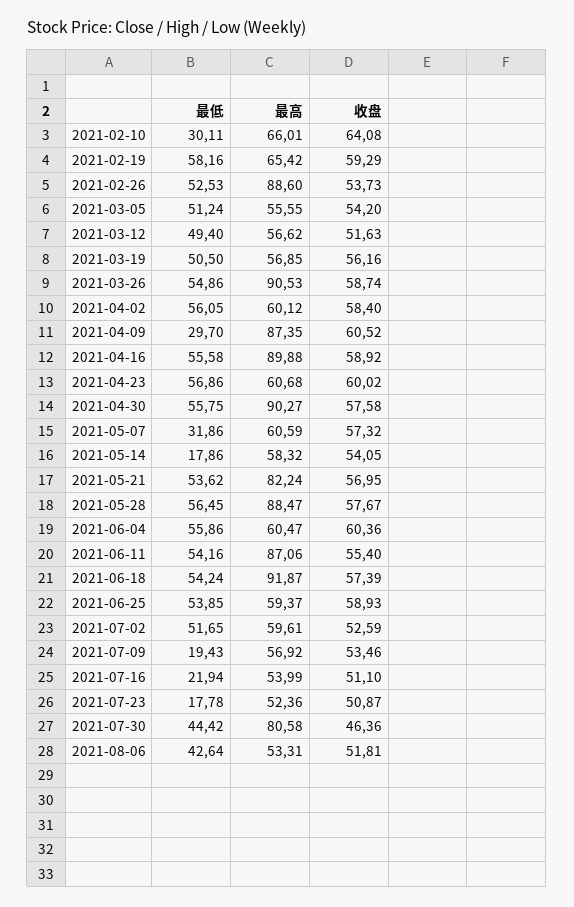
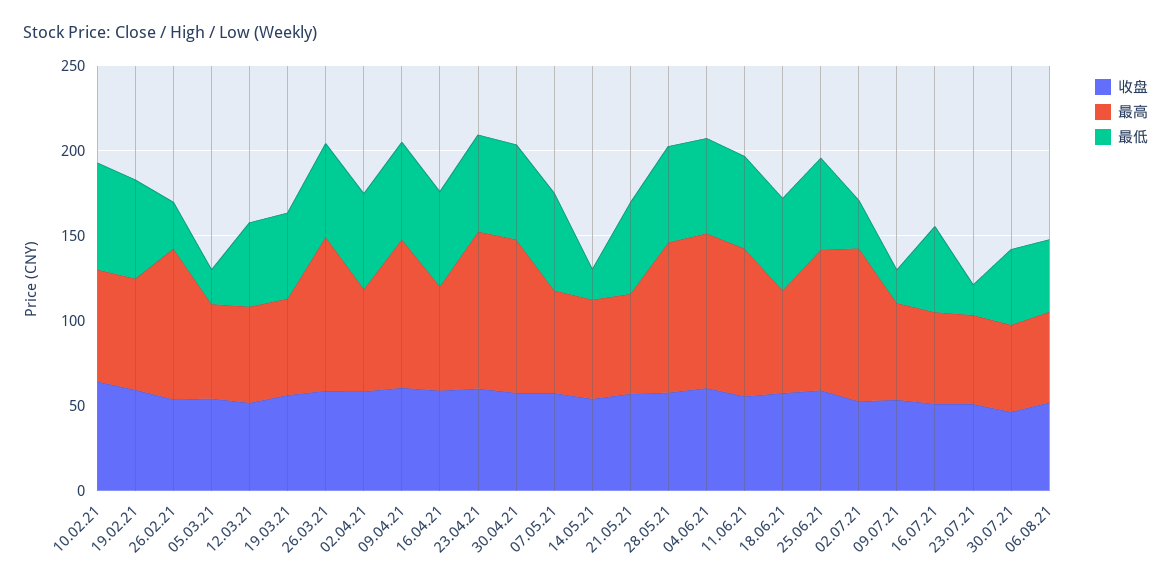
  {
    "最低": {
-     "2021-02-10": 30.11,
+     "2021-02-10": 60,
      "2021-02-19": 58.16,
-     "2021-02-26": 52.53,
+     "2021-02-26": 30,
-     "2021-03-05": 51.24,
+     "2021-03-05": 20,
      "2021-03-12": 49.4,
      "2021-03-19": 50.5,
      "2021-03-26": 54.86,
      "2021-04-02": 56.05,
-     "2021-04-09": 29.7,
+     "2021-04-09": 60,
      "2021-04-16": 55.58,
      "2021-04-23": 56.86,
      "2021-04-30": 55.75,
-     "2021-05-07": 31.86,
+     "2021-05-07": 60,
      "2021-05-14": 17.86,
      "2021-05-21": 53.62,
      "2021-05-28": 56.45,
      "2021-06-04": 55.86,
      "2021-06-11": 54.16,
      "2021-06-18": 54.24,
      "2021-06-25": 53.85,
-     "2021-07-02": 51.65,
+     "2021-07-02": 30,
      "2021-07-09": 19.43,
-     "2021-07-16": 21.94,
+     "2021-07-16": 50,
      "2021-07-23": 17.78,
      "2021-07-30": 44.42,
      "2021-08-06": 42.64
    },
    "最高": {
      "2021-02-10": 66.01,
      "2021-02-19": 65.42,
      "2021-02-26": 88.6,
      "2021-03-05": 55.55,
      "2021-03-12": 56.62,
      "2021-03-19": 56.85,
      "2021-03-26": 90.53,
      "2021-04-02": 60.12,
      "2021-04-09": 87.35,
-     "2021-04-16": 89.88,
+     "2021-04-16": 60,
-     "2021-04-23": 60.68,
+     "2021-04-23": 90,
      "2021-04-30": 90.27,
      "2021-05-07": 60.59,
      "2021-05-14": 58.32,
-     "2021-05-21": 82.24,
+     "2021-05-21": 60,
      "2021-05-28": 88.47,
-     "2021-06-04": 60.47,
+     "2021-06-04": 90,
      "2021-06-11": 87.06,
-     "2021-06-18": 91.87,
+     "2021-06-18": 60,
-     "2021-06-25": 59.37,
+     "2021-06-25": 80,
-     "2021-07-02": 59.61,
+     "2021-07-02": 90,
      "2021-07-09": 56.92,
      "2021-07-16": 53.99,
      "2021-07-23": 52.36,
-     "2021-07-30": 80.58,
+     "2021-07-30": 50,
      "2021-08-06": 53.31
    },
    "收盘": {
      "2021-02-10": 64.08,
      "2021-02-19": 59.29,
      "2021-02-26": 53.73,
      "2021-03-05": 54.2,
      "2021-03-12": 51.63,
      "2021-03-19": 56.16,
      "2021-03-26": 58.74,
      "2021-04-02": 58.4,
      "2021-04-09": 60.52,
      "2021-04-16": 58.92,
      "2021-04-23": 60.02,
      "2021-04-30": 57.58,
      "2021-05-07": 57.32,
      "2021-05-14": 54.05,
      "2021-05-21": 56.95,
      "2021-05-28": 57.67,
      "2021-06-04": 60.36,
      "2021-06-11": 55.4,
      "2021-06-18": 57.39,
      "2021-06-25": 58.93,
      "2021-07-02": 52.59,
      "2021-07-09": 53.46,
      "2021-07-16": 51.1,
      "2021-07-23": 50.87,
      "2021-07-30": 46.36,
      "2021-08-06": 51.81
    }
  }

